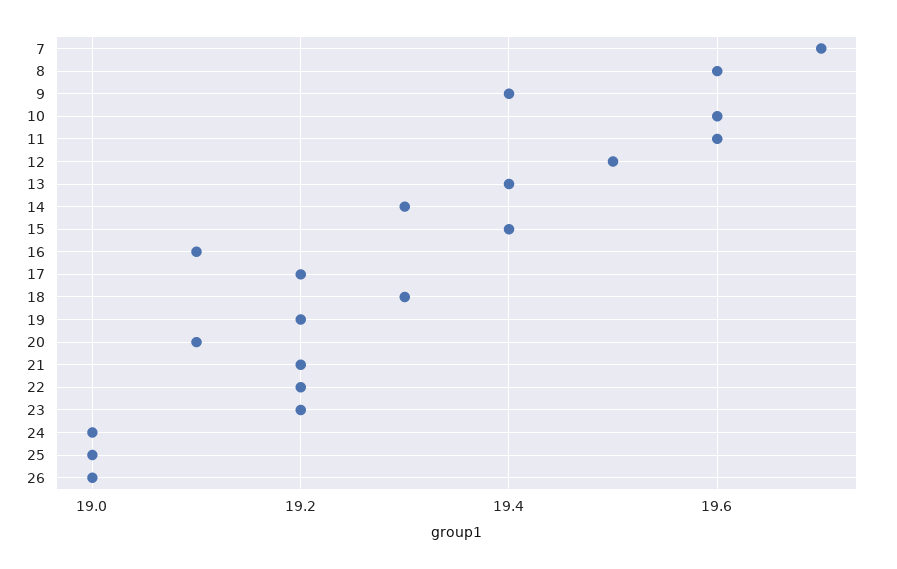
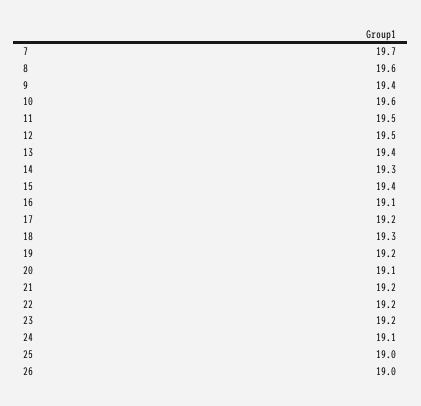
  {
    "7": 19.7,
    "8": 19.6,
    "9": 19.4,
    "10": 19.6,
-   "11": 19.6,
+   "11": 19.5,
    "12": 19.5,
    "13": 19.4,
    "14": 19.3,
    "15": 19.4,
    "16": 19.1,
    "17": 19.2,
    "18": 19.3,
    "19": 19.2,
    "20": 19.1,
    "21": 19.2,
    "22": 19.2,
    "23": 19.2,
-   "24": 19,
+   "24": 19.1,
    "25": 19,
    "26": 19
  }

